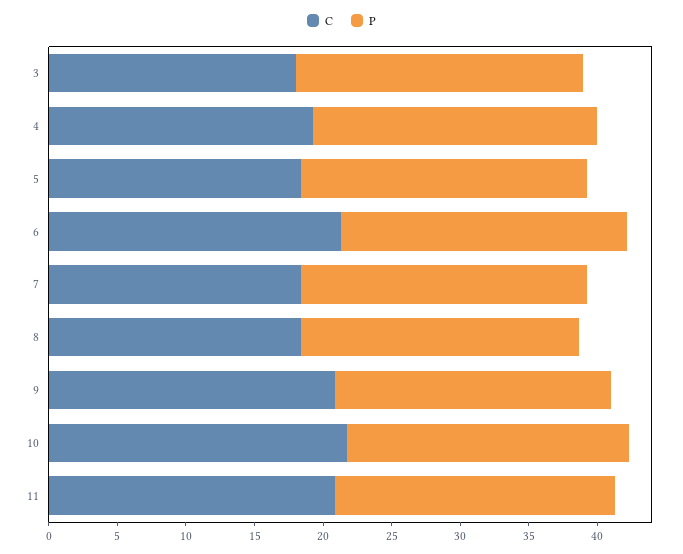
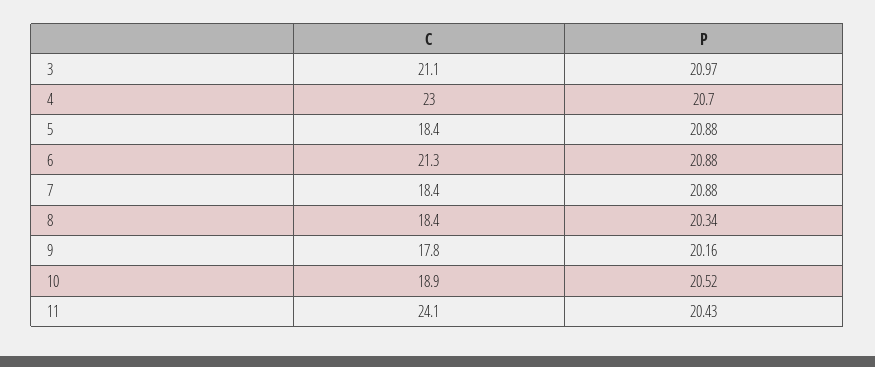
  {
    "C": {
-     "3": 18,
+     "3": 21.1,
-     "4": 19,
+     "4": 23,
      "5": 18.4,
      "6": 21.3,
      "7": 18.4,
      "8": 18.4,
-     "9": 21,
+     "9": 17.8,
-     "10": 22,
+     "10": 18.9,
-     "11": 21
+     "11": 24.1
    },
    "P": {
      "3": 20.97,
      "4": 20.7,
      "5": 20.88,
      "6": 20.88,
      "7": 20.88,
      "8": 20.34,
      "9": 20.16,
      "10": 20.52,
      "11": 20.43
    }
  }

